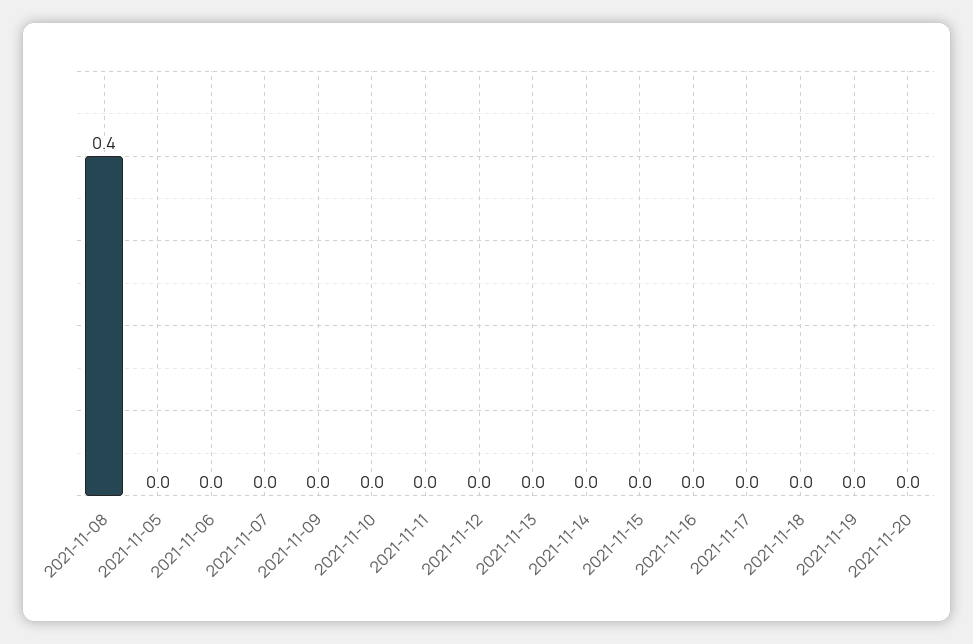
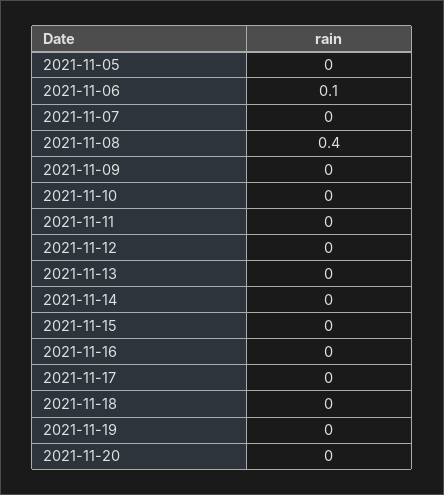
  {
    "2021-11-08": 0.4,
    "2021-11-05": 0,
-   "2021-11-06": 0,
+   "2021-11-06": 0.1,
    "2021-11-07": 0,
    "2021-11-09": 0,
    "2021-11-10": 0,
    "2021-11-11": 0,
    "2021-11-12": 0,
    "2021-11-13": 0,
    "2021-11-14": 0,
    "2021-11-15": 0,
    "2021-11-16": 0,
    "2021-11-17": 0,
    "2021-11-18": 0,
    "2021-11-19": 0,
    "2021-11-20": 0
  }

